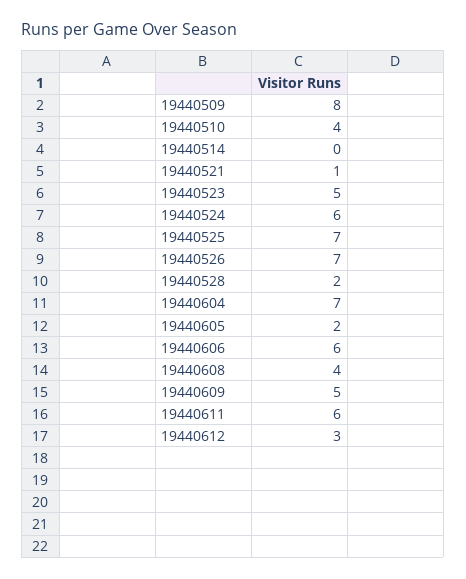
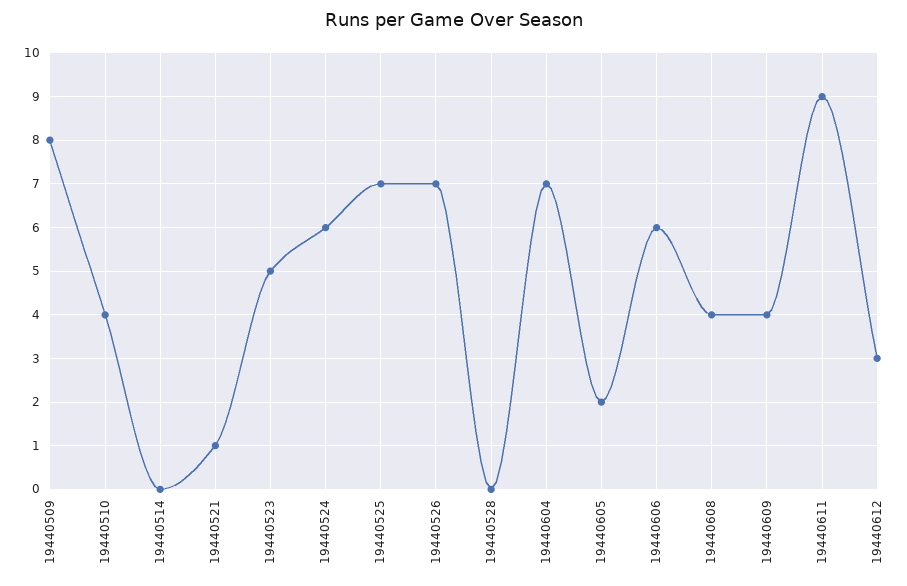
  {
    "19440509": 8,
    "19440510": 4,
    "19440514": 0,
    "19440521": 1,
    "19440523": 5,
    "19440524": 6,
    "19440525": 7,
    "19440526": 7,
-   "19440528": 2,
+   "19440528": 0,
    "19440604": 7,
    "19440605": 2,
    "19440606": 6,
    "19440608": 4,
-   "19440609": 5,
+   "19440609": 4,
-   "19440611": 6,
+   "19440611": 9,
    "19440612": 3
  }

